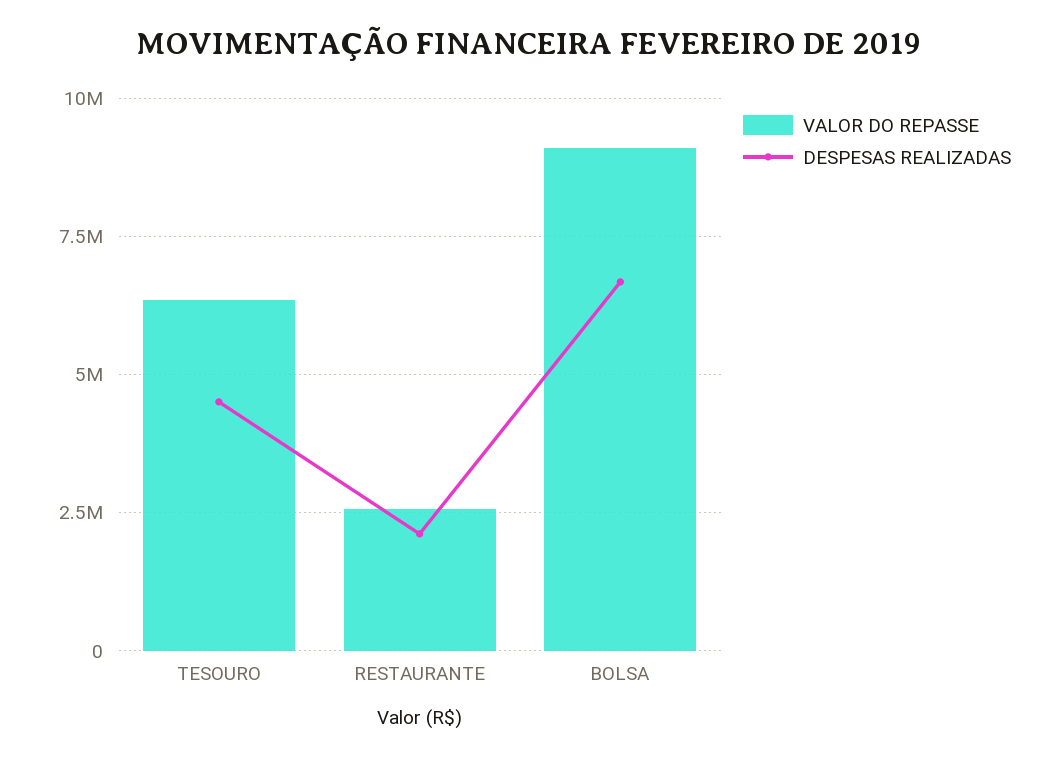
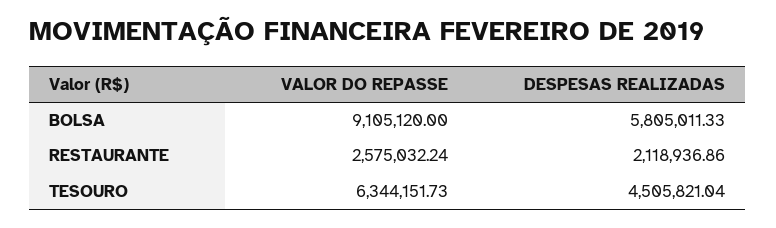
  {
    "VALOR DO REPASSE": {
      "TESOURO": 6344151.73,
      "RESTAURANTE": 2575032.24,
      "BOLSA": 9105120
    },
    "DESPESAS REALIZADAS": {
      "TESOURO": 4505821.04,
      "RESTAURANTE": 2118936.86,
-     "BOLSA": 6750000
+     "BOLSA": 5805011.33
    }
  }

